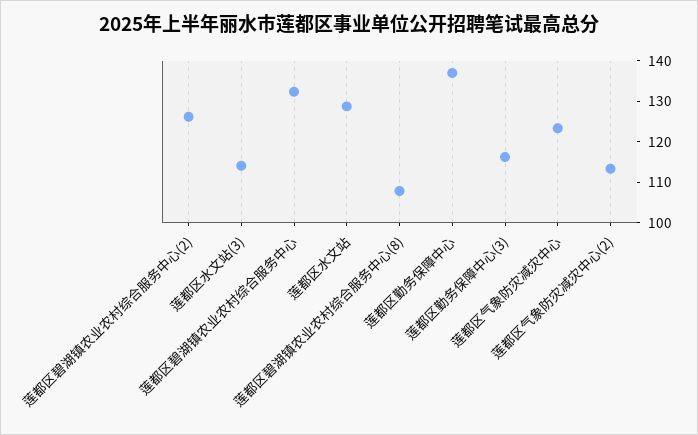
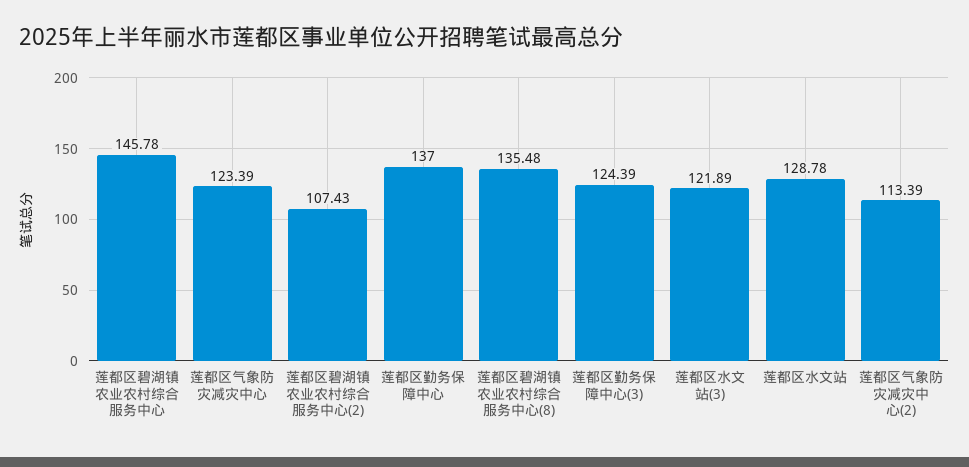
  {
-   "莲都区碧湖镇农业农村综合服务中心(2)": 126,
+   "莲都区碧湖镇农业农村综合服务中心(2)": 107.43,
-   "莲都区水文站(3)": 114,
+   "莲都区水文站(3)": 121.89,
-   "莲都区碧湖镇农业农村综合服务中心": 132,
+   "莲都区碧湖镇农业农村综合服务中心": 145.78,
    "莲都区水文站": 128.78,
-   "莲都区碧湖镇农业农村综合服务中心(8)": 108,
+   "莲都区碧湖镇农业农村综合服务中心(8)": 135.48,
    "莲都区勤务保障中心": 137,
-   "莲都区勤务保障中心(3)": 116,
+   "莲都区勤务保障中心(3)": 124.39,
    "莲都区气象防灾减灾中心": 123.39,
    "莲都区气象防灾减灾中心(2)": 113.39
  }

